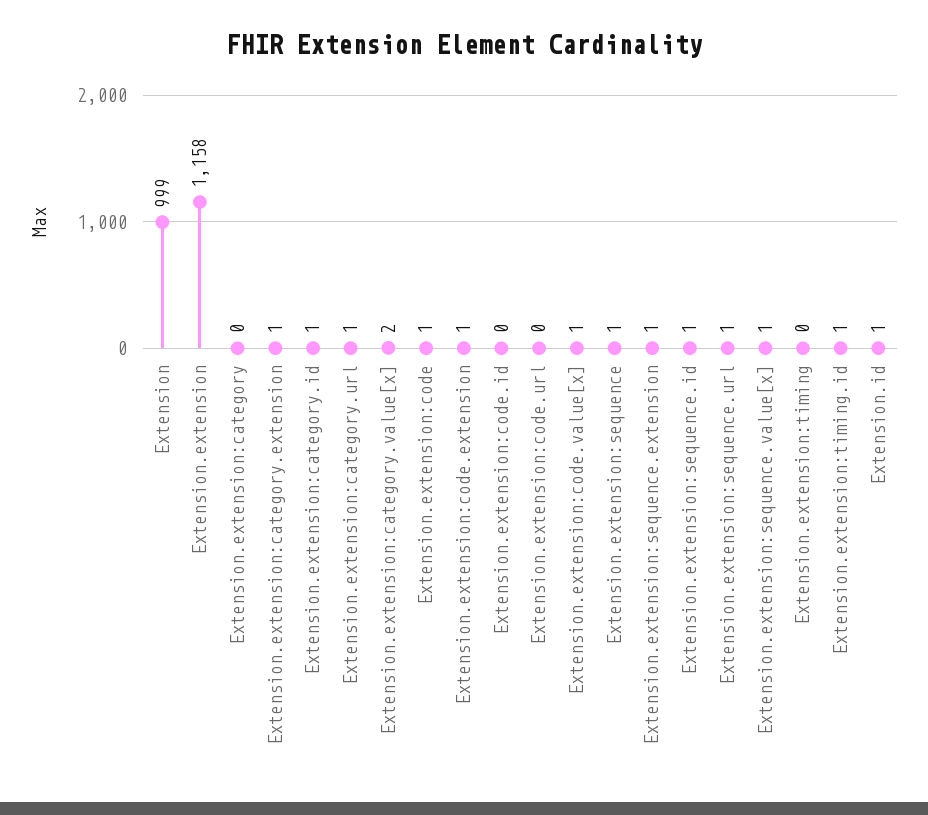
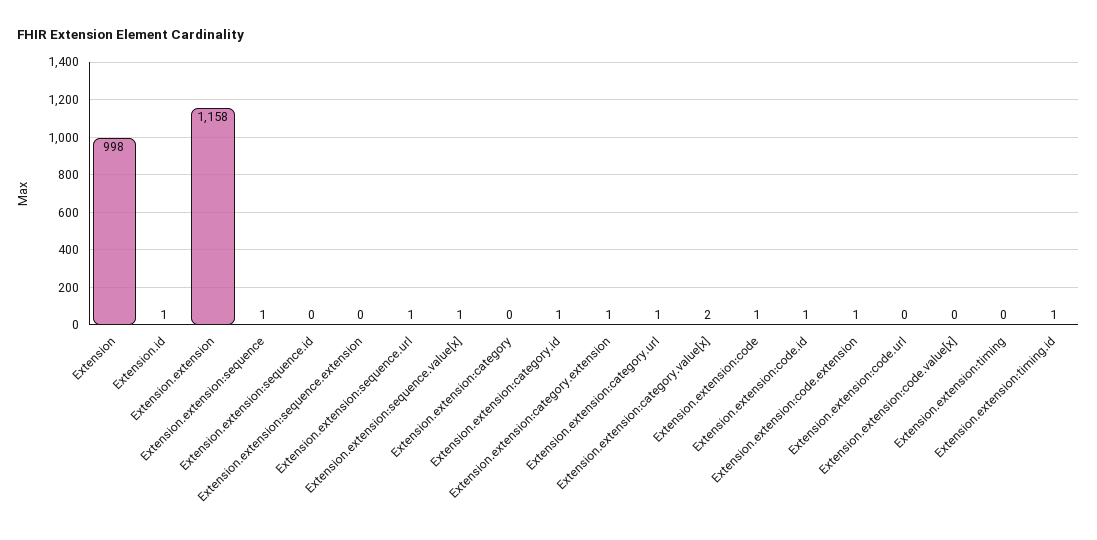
  {
-   "Extension": 999,
+   "Extension": 998,
    "Extension.extension": 1158,
    "Extension.extension:category": 0,
    "Extension.extension:category.extension": 1,
    "Extension.extension:category.id": 1,
    "Extension.extension:category.url": 1,
    "Extension.extension:category.value[x]": 2,
    "Extension.extension:code": 1,
    "Extension.extension:code.extension": 1,
-   "Extension.extension:code.id": 0,
+   "Extension.extension:code.id": 1,
    "Extension.extension:code.url": 0,
-   "Extension.extension:code.value[x]": 1,
+   "Extension.extension:code.value[x]": 0,
    "Extension.extension:sequence": 1,
-   "Extension.extension:sequence.extension": 1,
+   "Extension.extension:sequence.extension": 0,
-   "Extension.extension:sequence.id": 1,
+   "Extension.extension:sequence.id": 0,
    "Extension.extension:sequence.url": 1,
    "Extension.extension:sequence.value[x]": 1,
    "Extension.extension:timing": 0,
    "Extension.extension:timing.id": 1,
    "Extension.id": 1
  }

